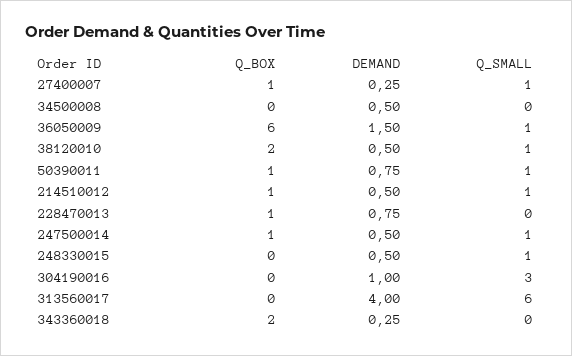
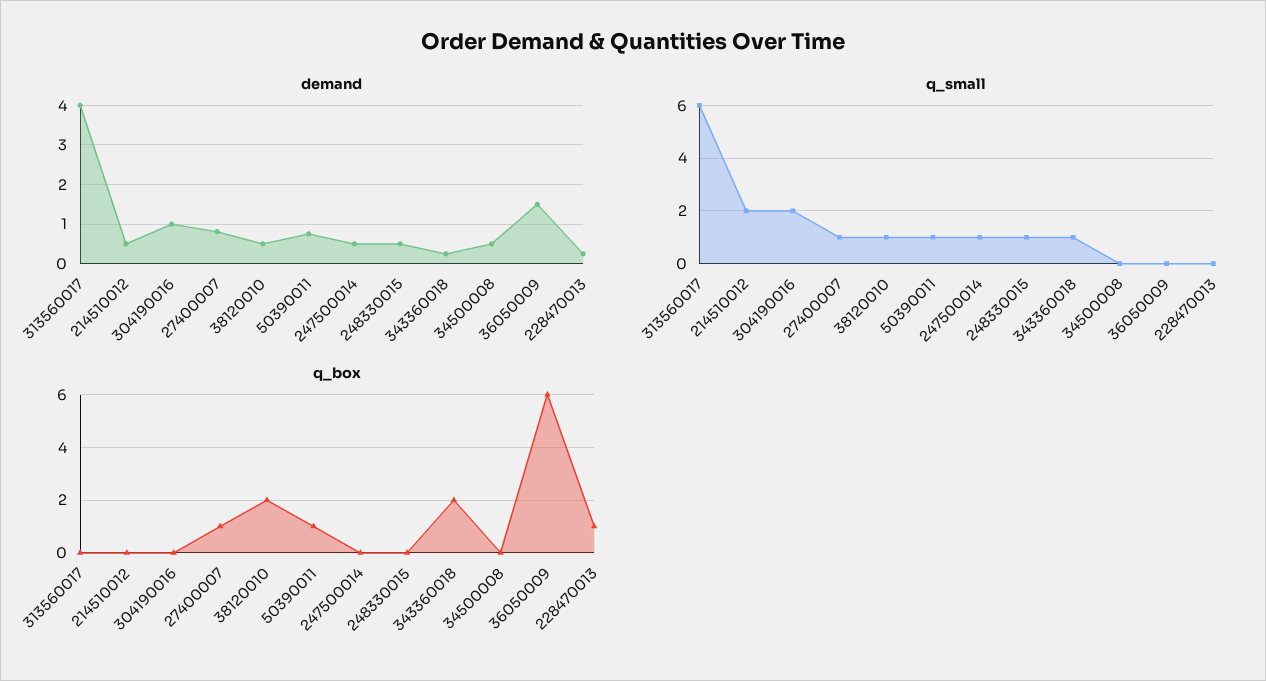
  {
    "Q_BOX": {
      "27400007": 1,
      "34500008": 0,
      "36050009": 6,
      "38120010": 2,
      "50390011": 1,
-     "214510012": 1,
+     "214510012": 0,
      "228470013": 1,
-     "247500014": 1,
+     "247500014": 0,
      "248330015": 0,
      "304190016": 0,
      "313560017": 0,
      "343360018": 2
    },
    "DEMAND": {
-     "27400007": 0.25,
+     "27400007": 0.8,
      "34500008": 0.5,
      "36050009": 1.5,
      "38120010": 0.5,
      "50390011": 0.75,
      "214510012": 0.5,
-     "228470013": 0.75,
+     "228470013": 0.2,
      "247500014": 0.5,
      "248330015": 0.5,
      "304190016": 1,
      "313560017": 4,
      "343360018": 0.25
    },
    "Q_SMALL": {
      "27400007": 1,
      "34500008": 0,
-     "36050009": 1,
+     "36050009": 0,
      "38120010": 1,
      "50390011": 1,
-     "214510012": 1,
+     "214510012": 2,
      "228470013": 0,
      "247500014": 1,
      "248330015": 1,
-     "304190016": 3,
+     "304190016": 2,
      "313560017": 6,
-     "343360018": 0
+     "343360018": 1
    }
  }

